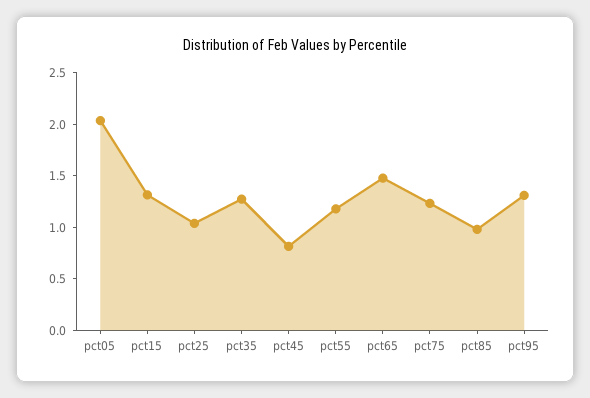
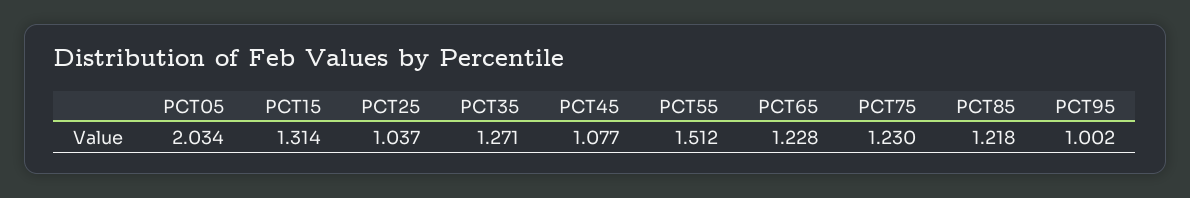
  {
    "pct05": 2.034,
    "pct15": 1.314,
    "pct25": 1.037,
    "pct35": 1.271,
-   "pct45": 0.8,
+   "pct45": 1.077,
-   "pct55": 1.2,
+   "pct55": 1.512,
-   "pct65": 1.5,
+   "pct65": 1.228,
    "pct75": 1.23,
-   "pct85": 1,
+   "pct85": 1.218,
-   "pct95": 1.3
+   "pct95": 1.002
  }

